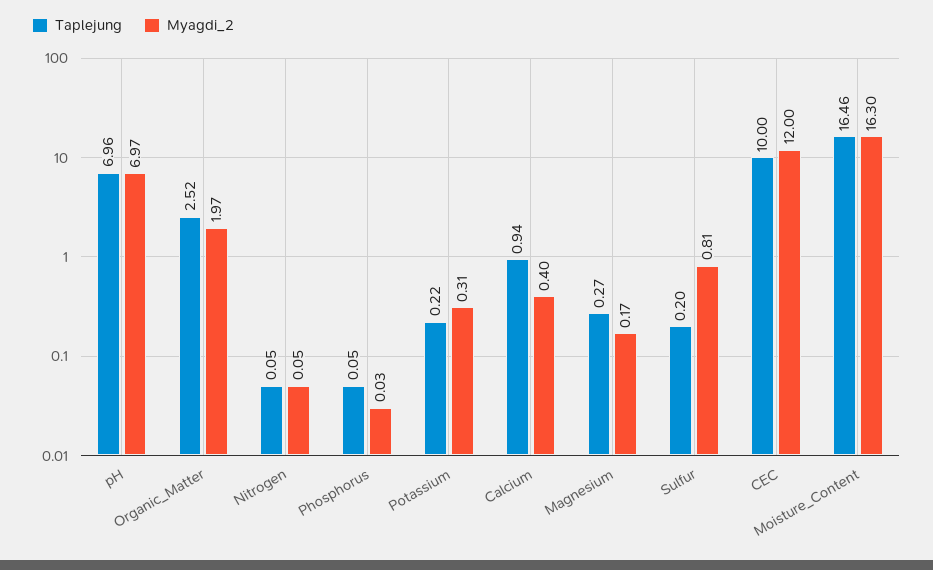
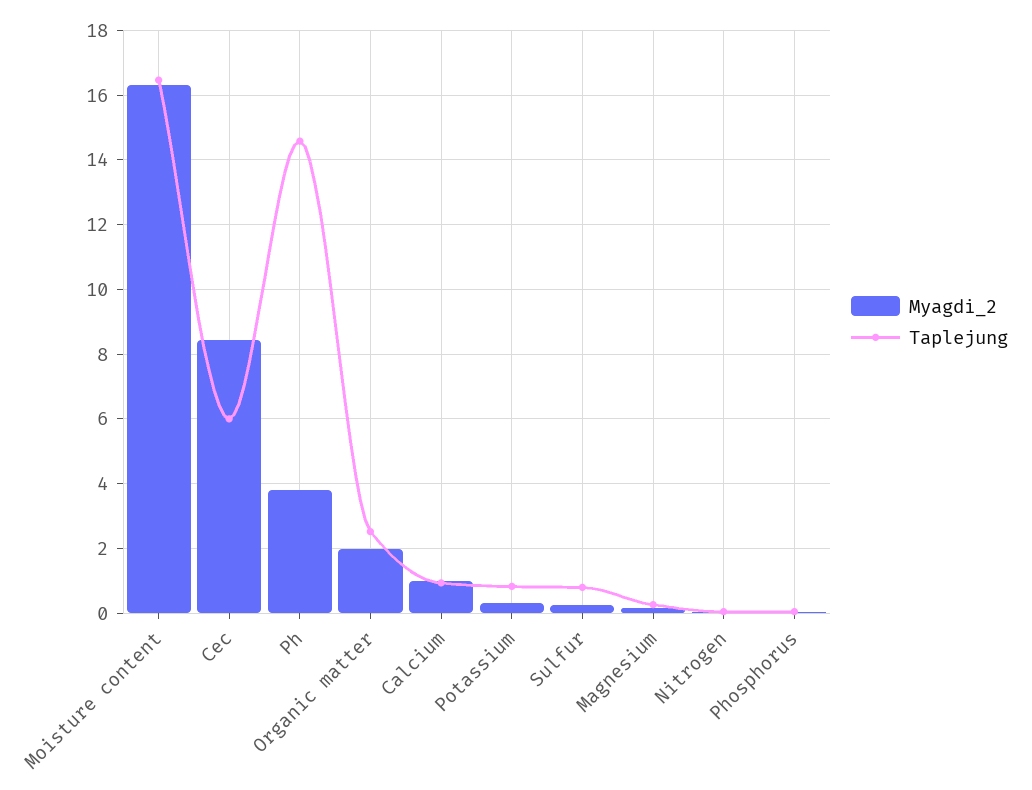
  {
    "Taplejung": {
-     "pH": 6.96,
+     "pH": 14.6,
      "Organic_Matter": 2.52,
      "Nitrogen": 0.05,
      "Phosphorus": 0.05,
-     "Potassium": 0.22,
+     "Potassium": 0.8,
      "Calcium": 0.94,
      "Magnesium": 0.27,
-     "Sulfur": 0.2,
+     "Sulfur": 0.8,
-     "CEC": 10,
+     "CEC": 6,
      "Moisture_Content": 16.46
    },
    "Myagdi_2": {
-     "pH": 6.97,
+     "pH": 3.8,
      "Organic_Matter": 1.97,
      "Nitrogen": 0.05,
      "Phosphorus": 0.03,
      "Potassium": 0.31,
-     "Calcium": 0.4,
+     "Calcium": 1,
      "Magnesium": 0.17,
-     "Sulfur": 0.81,
+     "Sulfur": 0.2,
-     "CEC": 12,
+     "CEC": 8.4,
      "Moisture_Content": 16.3
    }
  }

